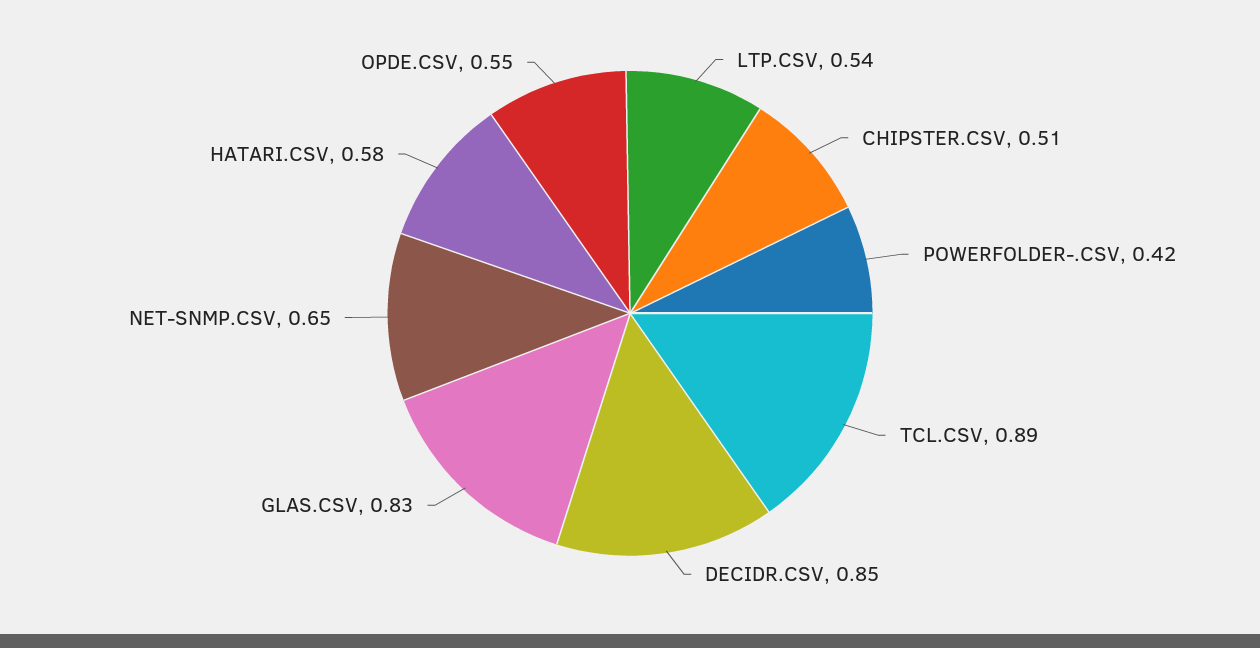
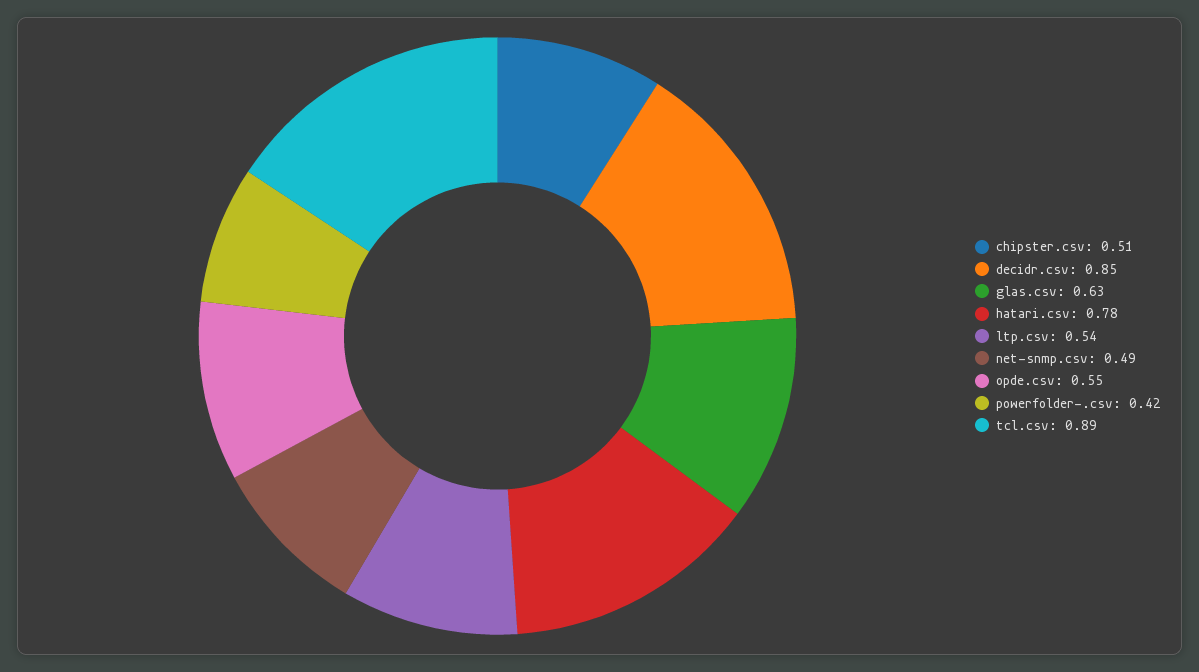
  {
    "LTP.CSV": 0.54,
    "CHIPSTER.CSV": 0.51,
    "POWERFOLDER-.CSV": 0.42,
    "TCL.CSV": 0.89,
    "DECIDR.CSV": 0.85,
-   "GLAS.CSV": 0.83,
+   "GLAS.CSV": 0.63,
-   "NET-SNMP.CSV": 0.65,
+   "NET-SNMP.CSV": 0.49,
-   "HATARI.CSV": 0.58,
+   "HATARI.CSV": 0.78,
    "OPDE.CSV": 0.55
  }

